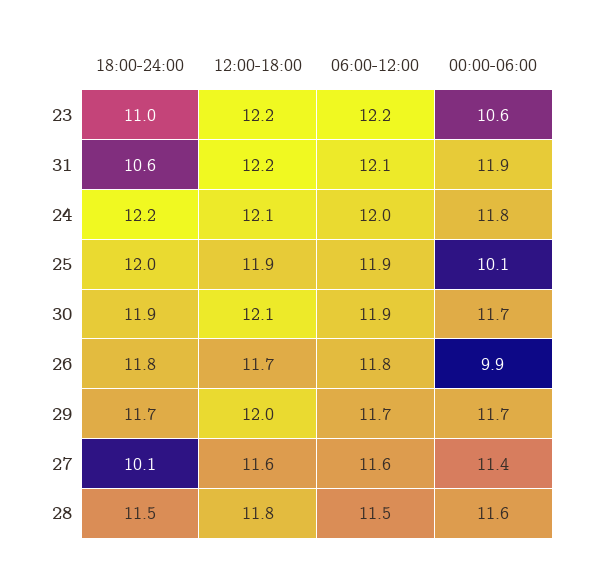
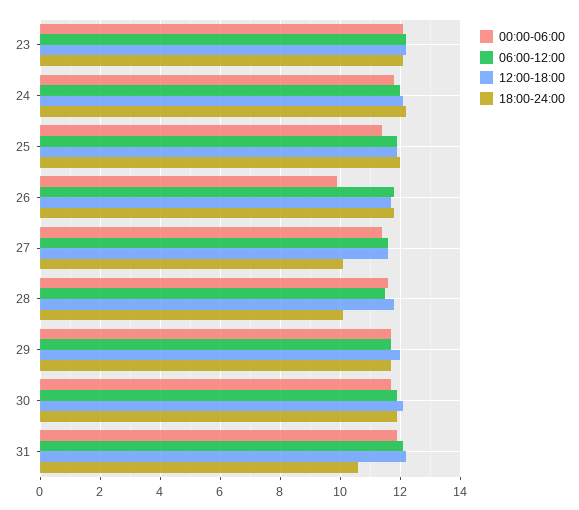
  {
    "18:00-24:00": {
-     "23": 11,
+     "23": 12,
      "31": 10.6,
      "24": 12.2,
      "25": 12,
      "30": 11.9,
      "26": 11.8,
      "29": 11.7,
      "27": 10.1,
-     "28": 11.5
+     "28": 10
    },
    "12:00-18:00": {
      "23": 12.2,
      "31": 12.2,
      "24": 12.1,
      "25": 11.9,
      "30": 12.1,
      "26": 11.7,
      "29": 12,
      "27": 11.6,
      "28": 11.8
    },
    "06:00-12:00": {
      "23": 12.2,
      "31": 12.1,
      "24": 12,
      "25": 11.9,
      "30": 11.9,
      "26": 11.8,
      "29": 11.7,
      "27": 11.6,
      "28": 11.5
    },
    "00:00-06:00": {
-     "23": 10.6,
+     "23": 12,
      "31": 11.9,
      "24": 11.8,
-     "25": 10.1,
+     "25": 11.5,
      "30": 11.7,
      "26": 9.9,
      "29": 11.7,
      "27": 11.4,
      "28": 11.6
    }
  }

